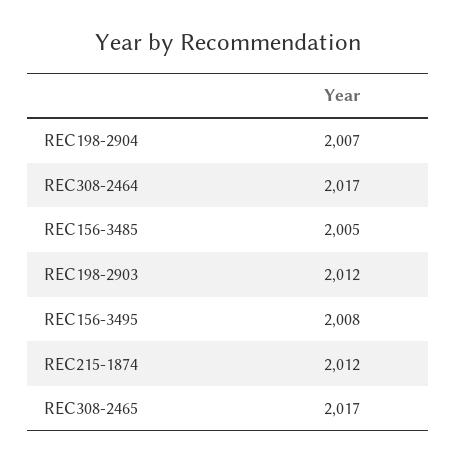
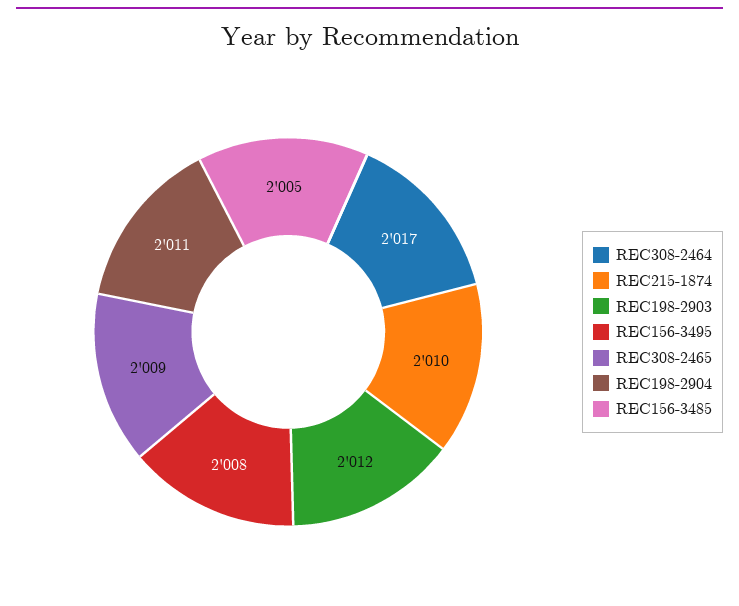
  {
-   "REC198-2904": 2007,
+   "REC198-2904": 2011,
    "REC308-2464": 2017,
    "REC156-3485": 2005,
    "REC198-2903": 2012,
    "REC156-3495": 2008,
-   "REC215-1874": 2012,
+   "REC215-1874": 2010,
-   "REC308-2465": 2017
+   "REC308-2465": 2009
  }

